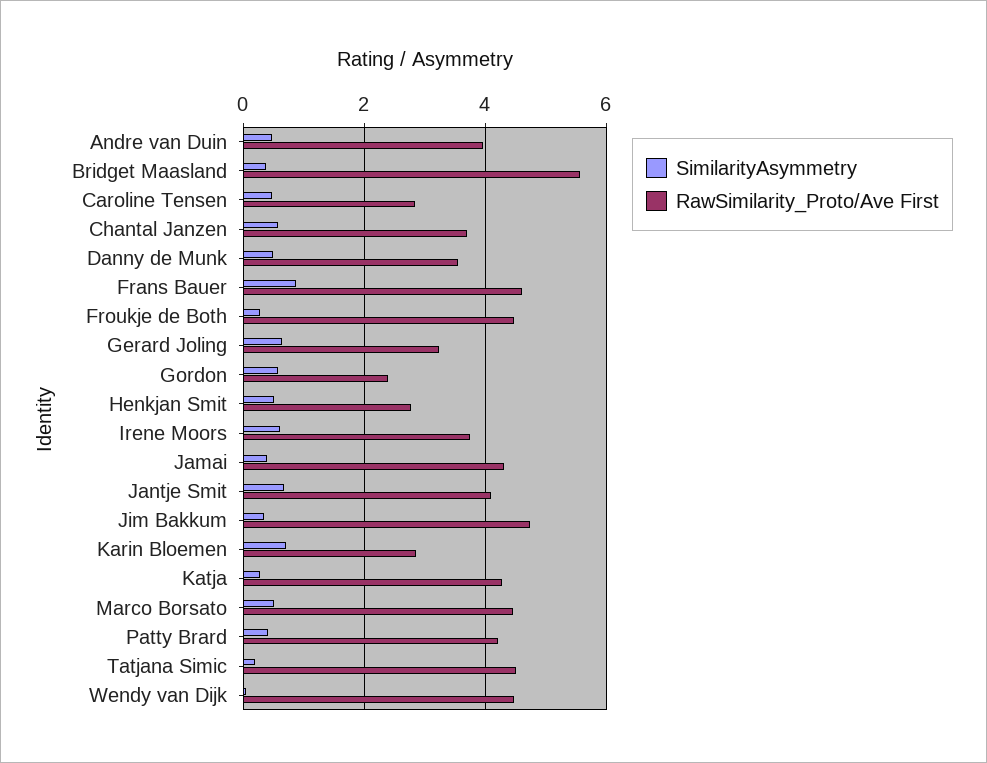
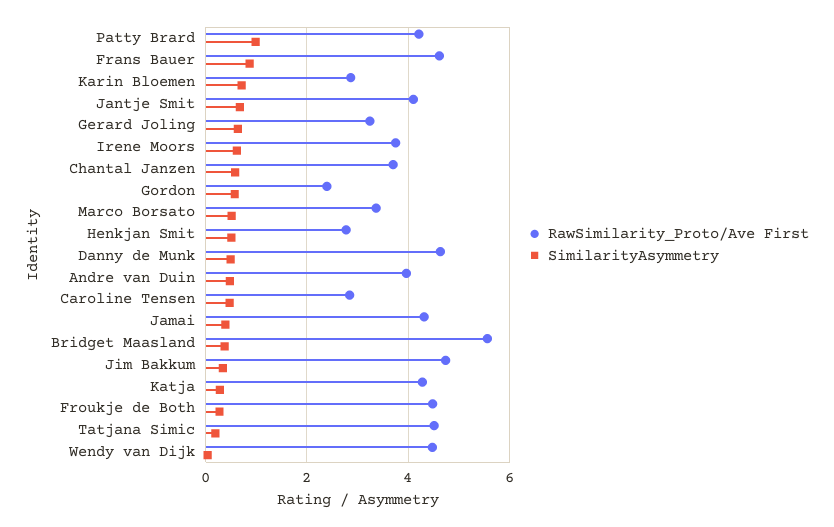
  {
    "SimilarityAsymmetry": {
      "Andre van Duin": 0.4,
      "Bridget Maasland": 0.4,
      "Caroline Tensen": 0.4,
      "Chantal Janzen": 0.6,
      "Danny de Munk": 0.4,
      "Frans Bauer": 0.8,
      "Froukje de Both": 0.2,
      "Gerard Joling": 0.6,
      "Gordon": 0.6,
      "Henkjan Smit": 0.6,
      "Irene Moors": 0.6,
      "Jamai": 0.4,
      "Jantje Smit": 0.6,
      "Jim Bakkum": 0.4,
      "Karin Bloemen": 0.8,
      "Katja": 0.2,
      "Marco Borsato": 0.6,
-     "Patty Brard": 0.4,
+     "Patty Brard": 1,
      "Tatjana Simic": 0.2,
      "Wendy van Dijk": 0
    },
    "RawSimilarity_Proto/Ave First": {
      "Andre van Duin": 4,
      "Bridget Maasland": 5.6,
      "Caroline Tensen": 2.8,
      "Chantal Janzen": 3.6,
-     "Danny de Munk": 3.6,
+     "Danny de Munk": 4.6,
      "Frans Bauer": 4.6,
      "Froukje de Both": 4.4,
      "Gerard Joling": 3.2,
      "Gordon": 2.4,
      "Henkjan Smit": 2.8,
      "Irene Moors": 3.8,
      "Jamai": 4.4,
      "Jantje Smit": 4,
      "Jim Bakkum": 4.8,
      "Karin Bloemen": 2.8,
      "Katja": 4.2,
-     "Marco Borsato": 4.4,
+     "Marco Borsato": 3.4,
      "Patty Brard": 4.2,
      "Tatjana Simic": 4.6,
      "Wendy van Dijk": 4.4
    }
  }

